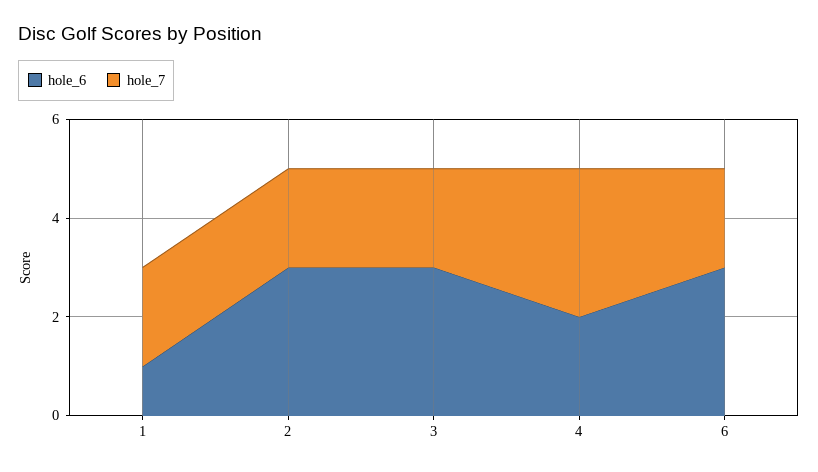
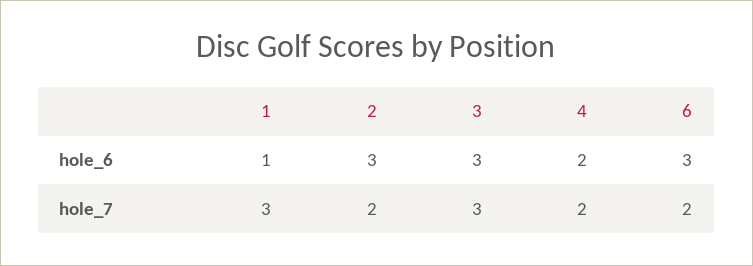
  {
    "hole_6": {
      "1": 1,
      "2": 3,
      "3": 3,
      "4": 2,
      "6": 3
    },
    "hole_7": {
-     "1": 2,
+     "1": 3,
      "2": 2,
-     "3": 2,
+     "3": 3,
-     "4": 3,
+     "4": 2,
      "6": 2
    }
  }

